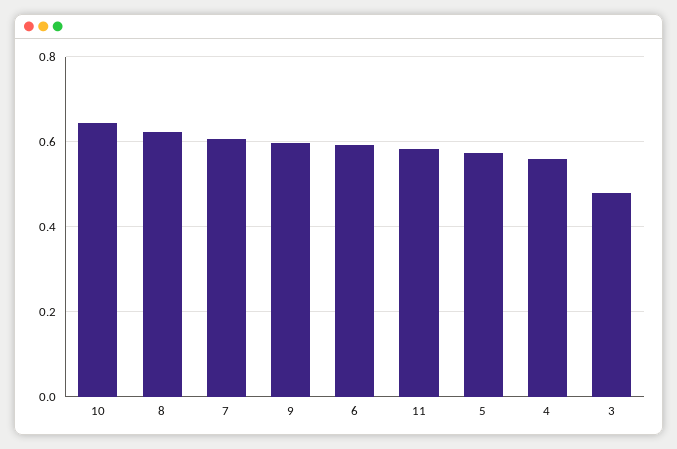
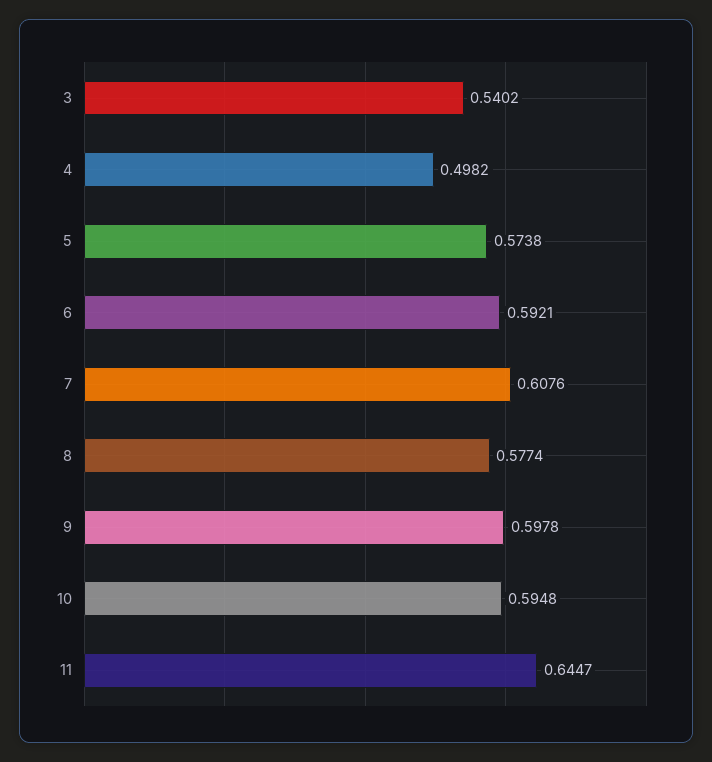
  {
-   "10": 0.64,
+   "10": 0.5948,
-   "8": 0.62,
+   "8": 0.5774,
    "7": 0.6076,
    "9": 0.5978,
    "6": 0.5921,
-   "11": 0.58,
+   "11": 0.6447,
    "5": 0.5738,
-   "4": 0.56,
+   "4": 0.4982,
-   "3": 0.48
+   "3": 0.5402
  }

